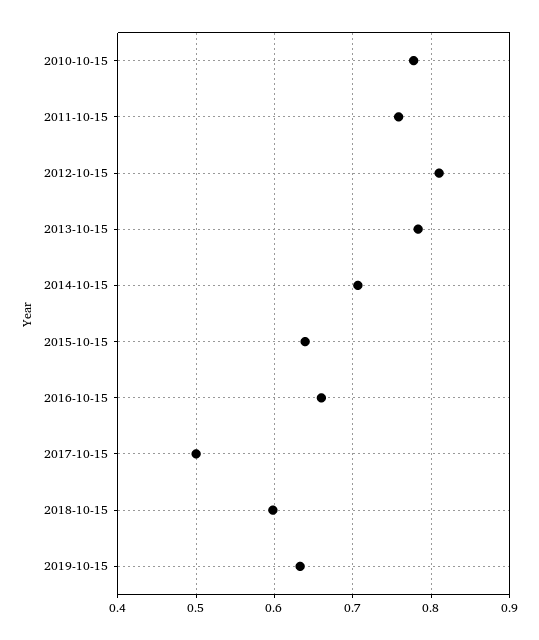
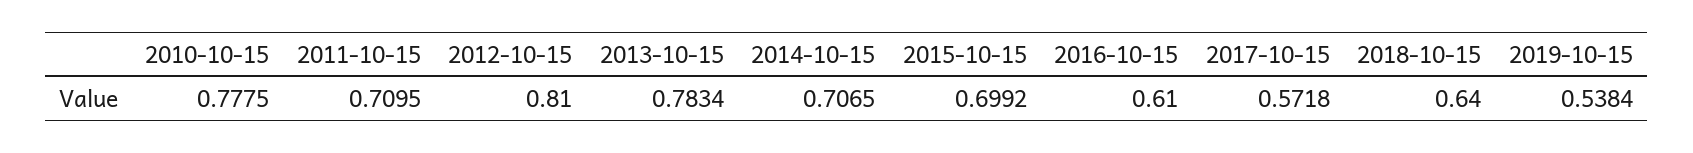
  {
    "2010-10-15": 0.7775,
-   "2011-10-15": 0.76,
+   "2011-10-15": 0.7095,
    "2012-10-15": 0.81,
    "2013-10-15": 0.7834,
    "2014-10-15": 0.7065,
-   "2015-10-15": 0.64,
+   "2015-10-15": 0.6992,
-   "2016-10-15": 0.66,
+   "2016-10-15": 0.61,
-   "2017-10-15": 0.5,
+   "2017-10-15": 0.5718,
-   "2018-10-15": 0.6,
+   "2018-10-15": 0.64,
-   "2019-10-15": 0.63
+   "2019-10-15": 0.5384
  }

